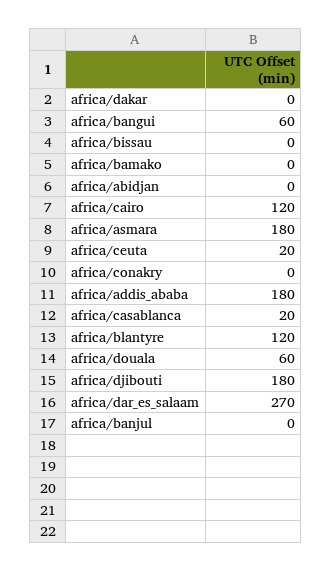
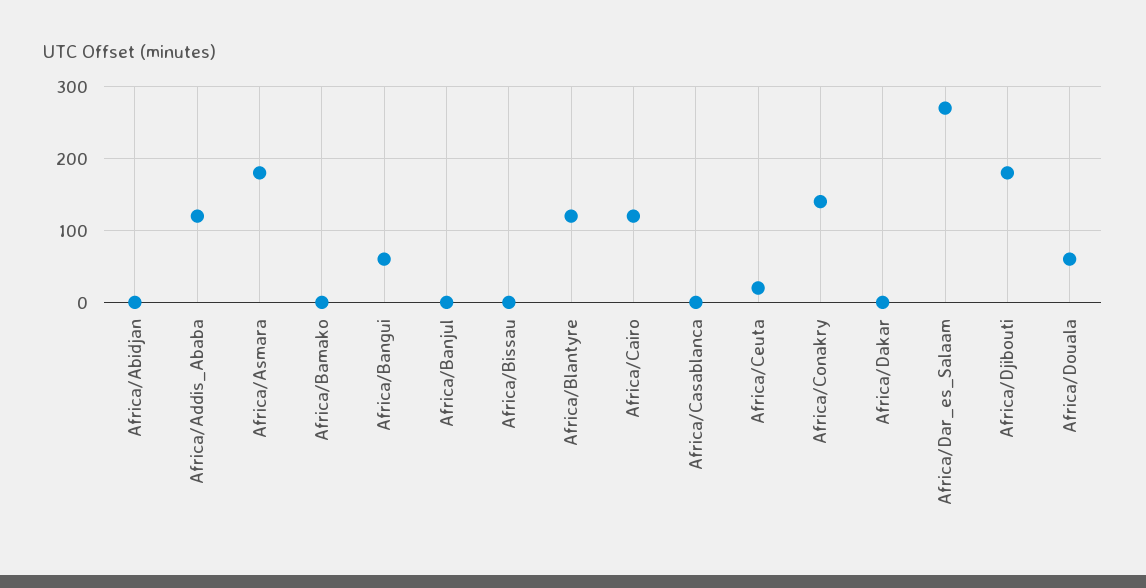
  {
    "africa/dakar": 0,
    "africa/bangui": 60,
    "africa/bissau": 0,
    "africa/bamako": 0,
    "africa/abidjan": 0,
    "africa/cairo": 120,
    "africa/asmara": 180,
    "africa/ceuta": 20,
-   "africa/conakry": 0,
+   "africa/conakry": 140,
-   "africa/addis_ababa": 180,
+   "africa/addis_ababa": 120,
-   "africa/casablanca": 20,
+   "africa/casablanca": 0,
    "africa/blantyre": 120,
    "africa/douala": 60,
    "africa/djibouti": 180,
    "africa/dar_es_salaam": 270,
    "africa/banjul": 0
  }

